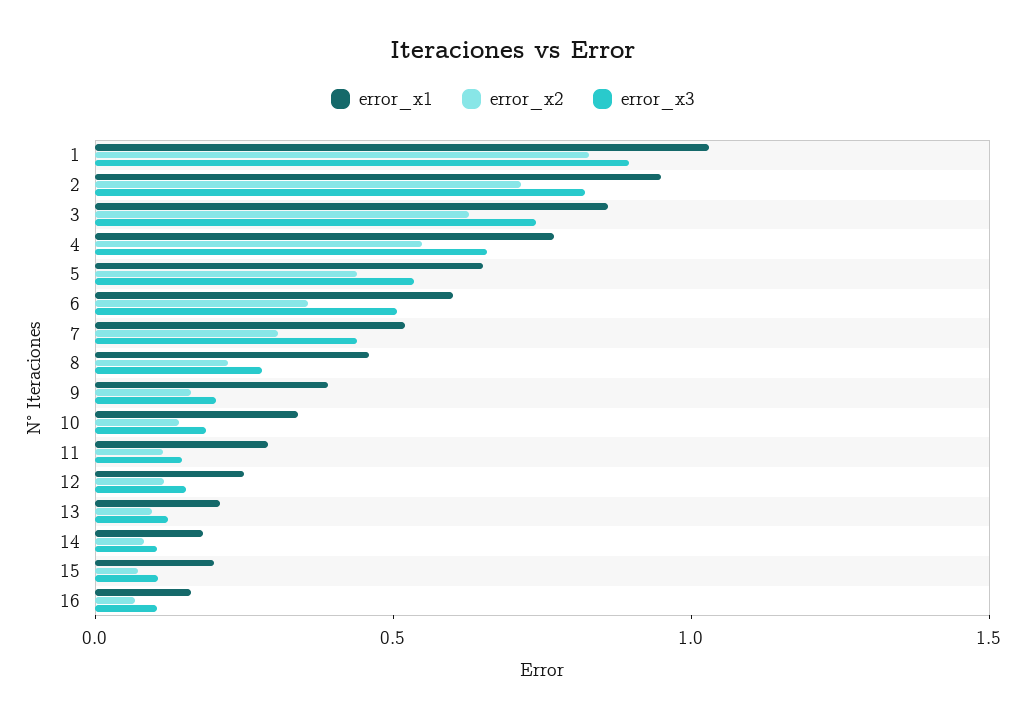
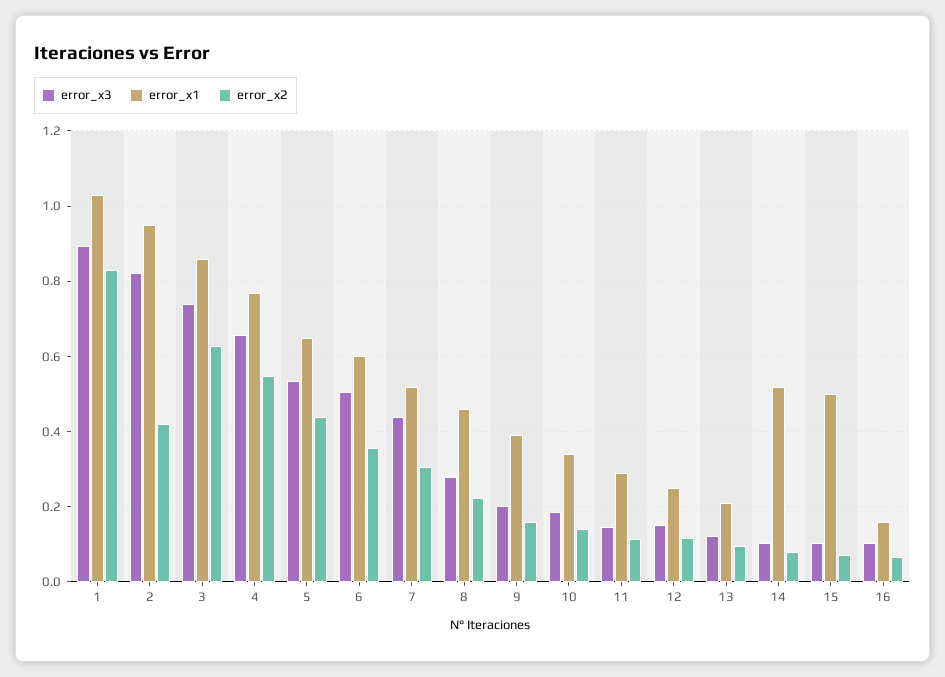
  {
    "error_x1": {
      "1": 1.04,
      "2": 0.96,
      "3": 0.86,
      "4": 0.78,
      "5": 0.66,
      "6": 0.6,
      "7": 0.52,
      "8": 0.46,
      "9": 0.4,
      "10": 0.34,
      "11": 0.3,
      "12": 0.26,
      "13": 0.22,
-     "14": 0.2,
+     "14": 0.52,
-     "15": 0.2,
+     "15": 0.5,
      "16": 0.16
    },
    "error_x2": {
      "1": 0.82,
-     "2": 0.7,
+     "2": 0.42,
      "3": 0.62,
      "4": 0.54,
      "5": 0.44,
      "6": 0.36,
      "7": 0.3,
      "8": 0.22,
      "9": 0.16,
      "10": 0.14,
      "11": 0.12,
      "12": 0.12,
      "13": 0.1,
      "14": 0.08,
      "15": 0.08,
      "16": 0.06
    },
    "error_x3": {
      "1": 0.9,
      "2": 0.82,
      "3": 0.74,
      "4": 0.66,
      "5": 0.54,
      "6": 0.5,
      "7": 0.44,
      "8": 0.28,
      "9": 0.2,
      "10": 0.18,
      "11": 0.14,
      "12": 0.16,
      "13": 0.12,
      "14": 0.1,
      "15": 0.1,
      "16": 0.1
    }
  }

